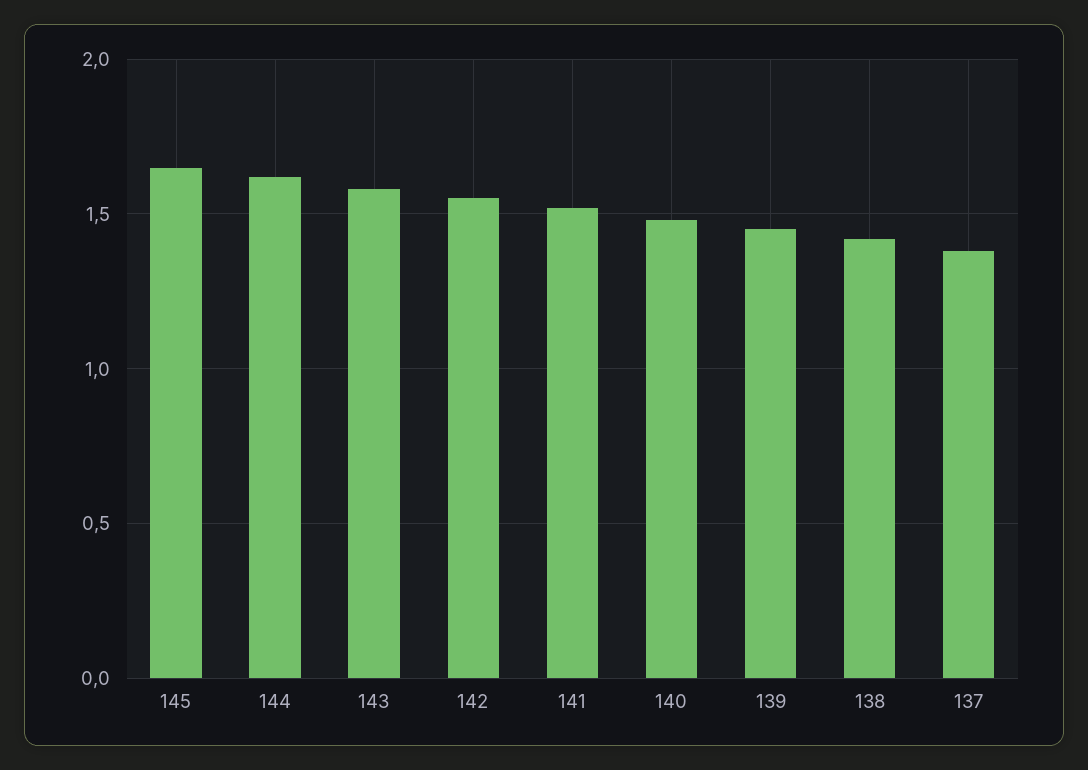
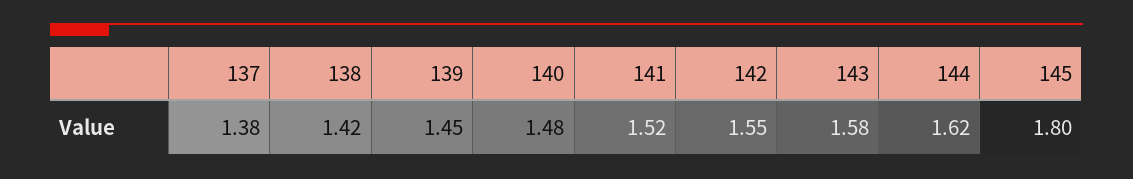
  {
-   "145": 1.65,
+   "145": 1.8,
    "144": 1.62,
    "143": 1.58,
    "142": 1.55,
    "141": 1.52,
    "140": 1.48,
    "139": 1.45,
    "138": 1.42,
    "137": 1.38
  }

